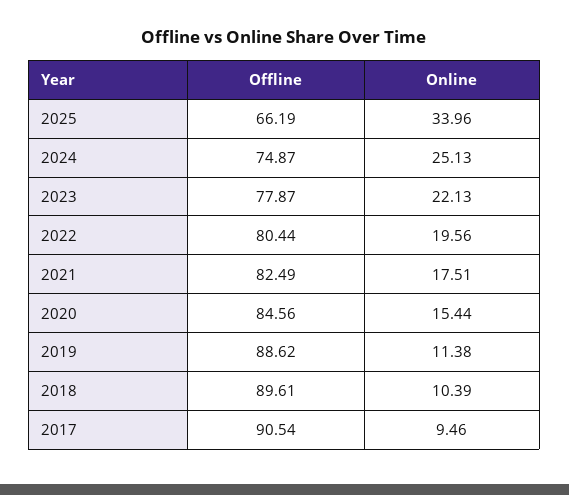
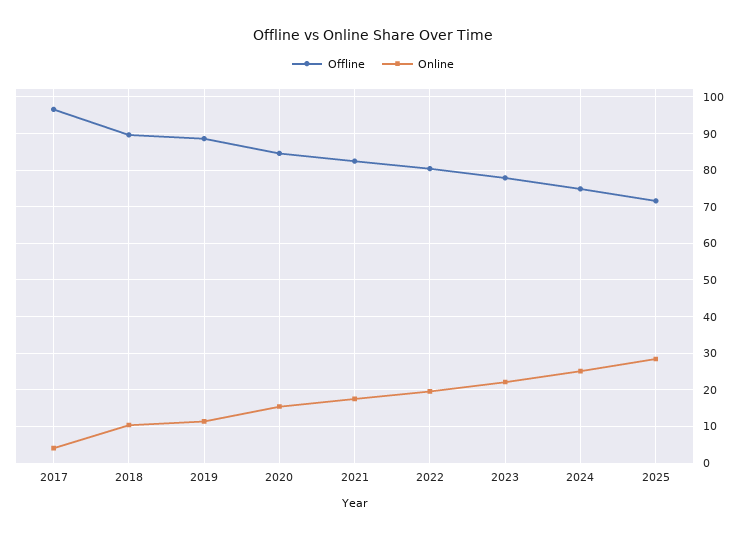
  {
    "Offline": {
-     "2025": 66.19,
+     "2025": 72,
      "2024": 74.87,
      "2023": 77.87,
      "2022": 80.44,
      "2021": 82.49,
      "2020": 84.56,
      "2019": 88.62,
      "2018": 89.61,
-     "2017": 90.54
+     "2017": 96
    },
    "Online": {
-     "2025": 33.96,
+     "2025": 28,
      "2024": 25.13,
      "2023": 22.13,
      "2022": 19.56,
      "2021": 17.51,
      "2020": 15.44,
      "2019": 11.38,
      "2018": 10.39,
-     "2017": 9.46
+     "2017": 4
    }
  }

